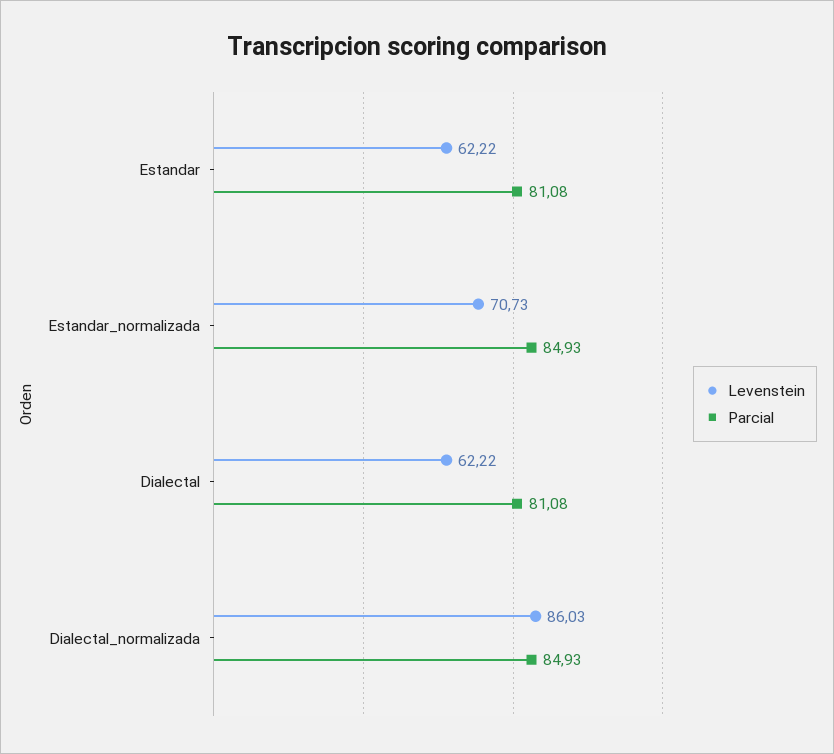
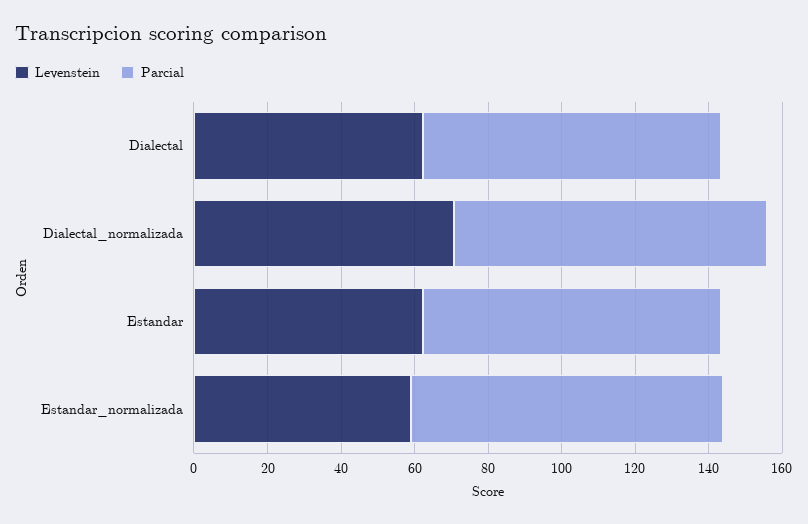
  {
    "Levenstein": {
      "Estandar": 62.22,
-     "Estandar_normalizada": 70.73,
+     "Estandar_normalizada": 60,
      "Dialectal": 62.22,
-     "Dialectal_normalizada": 86.03
+     "Dialectal_normalizada": 70
    },
    "Parcial": {
      "Estandar": 81.08,
      "Estandar_normalizada": 84.93,
      "Dialectal": 81.08,
      "Dialectal_normalizada": 84.93
    }
  }

